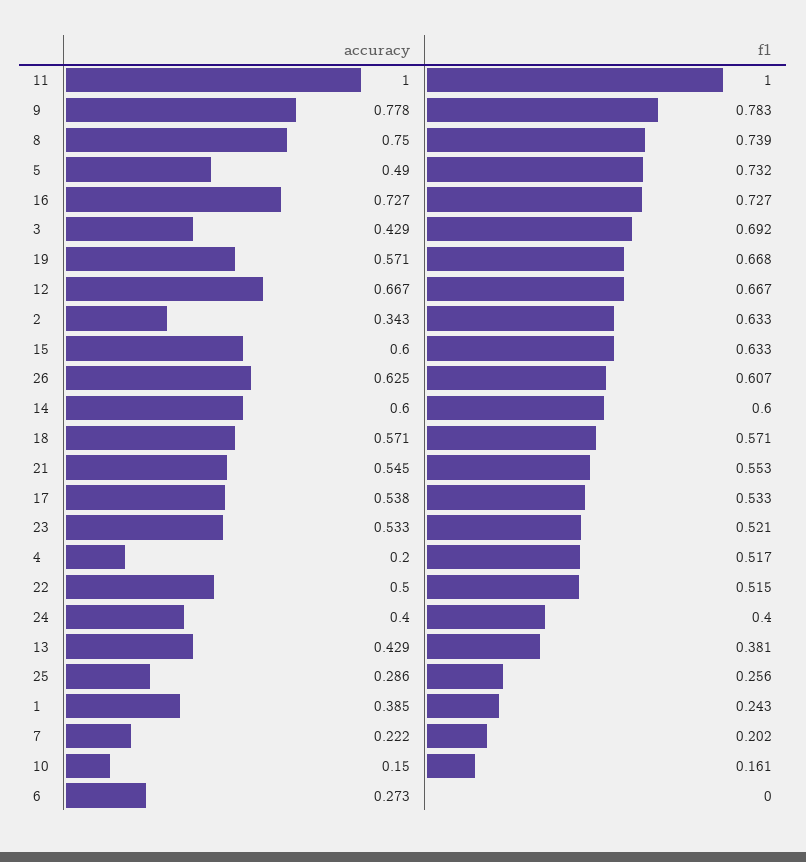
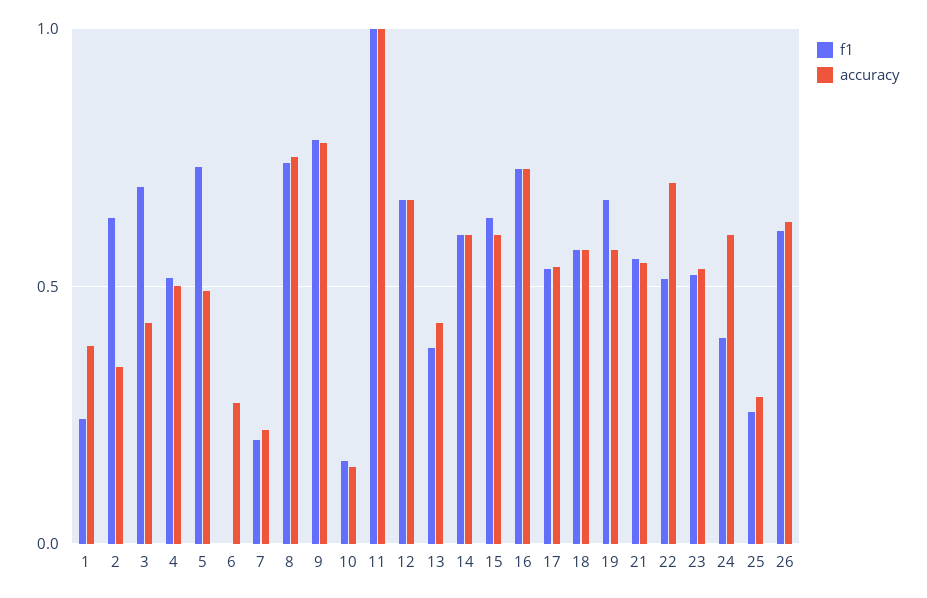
  {
    "accuracy": {
      "11": 1,
      "9": 0.778,
      "8": 0.75,
      "5": 0.49,
      "16": 0.727,
      "3": 0.429,
      "19": 0.571,
      "12": 0.667,
      "2": 0.343,
      "15": 0.6,
      "26": 0.625,
      "14": 0.6,
      "18": 0.571,
      "21": 0.545,
      "17": 0.538,
      "23": 0.533,
-     "4": 0.2,
+     "4": 0.5,
-     "22": 0.5,
+     "22": 0.7,
-     "24": 0.4,
+     "24": 0.6,
      "13": 0.429,
      "25": 0.286,
      "1": 0.385,
      "7": 0.222,
      "10": 0.15,
      "6": 0.273
    },
    "f1": {
      "11": 1,
      "9": 0.783,
      "8": 0.739,
      "5": 0.732,
      "16": 0.727,
      "3": 0.692,
      "19": 0.668,
      "12": 0.667,
      "2": 0.633,
      "15": 0.633,
      "26": 0.607,
      "14": 0.6,
      "18": 0.571,
      "21": 0.553,
      "17": 0.533,
      "23": 0.521,
      "4": 0.517,
      "22": 0.515,
      "24": 0.4,
      "13": 0.381,
      "25": 0.256,
      "1": 0.243,
      "7": 0.202,
      "10": 0.161,
      "6": 0
    }
  }

